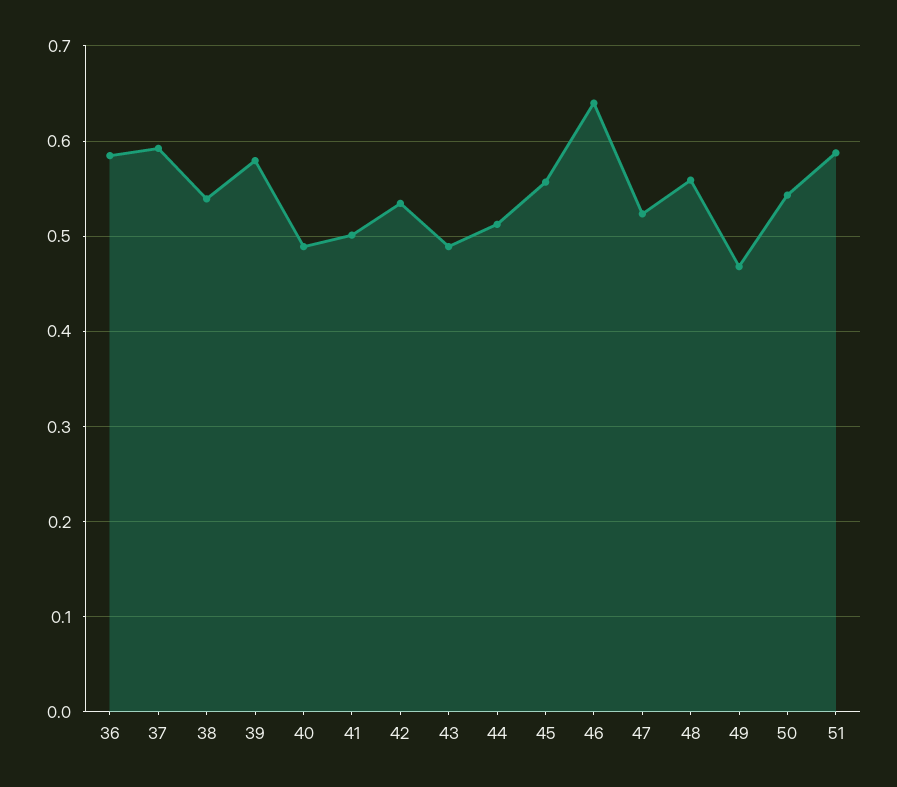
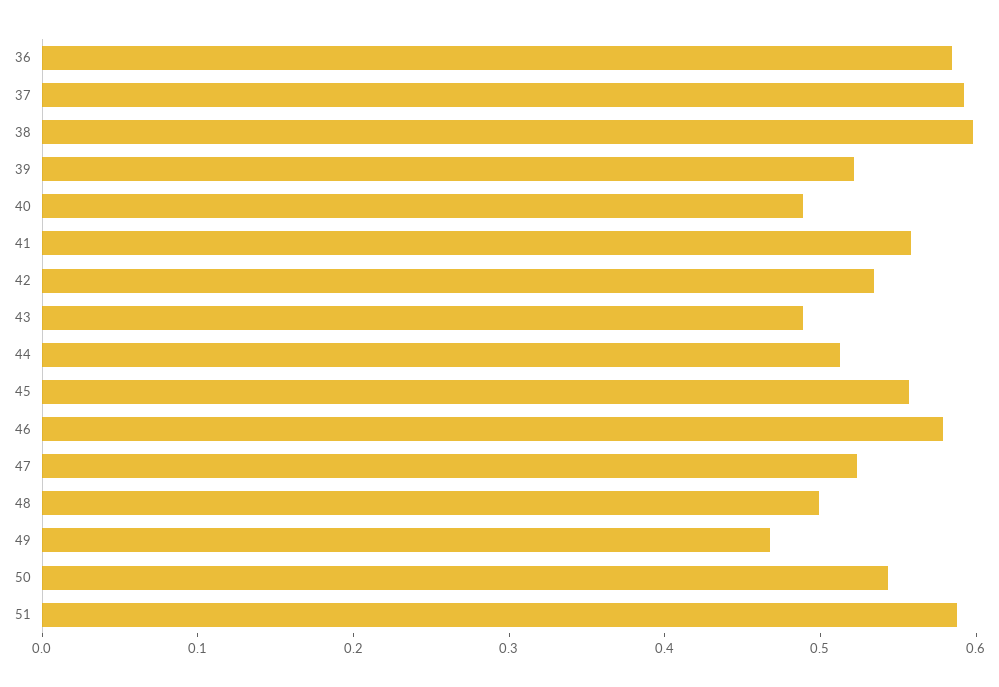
  {
    "36": 0.58,
    "37": 0.59,
-   "38": 0.54,
+   "38": 0.6,
-   "39": 0.58,
+   "39": 0.52,
    "40": 0.49,
-   "41": 0.5,
+   "41": 0.56,
    "42": 0.53,
    "43": 0.49,
    "44": 0.51,
    "45": 0.56,
-   "46": 0.64,
+   "46": 0.58,
    "47": 0.52,
-   "48": 0.56,
+   "48": 0.5,
    "49": 0.47,
    "50": 0.54,
    "51": 0.59
  }

